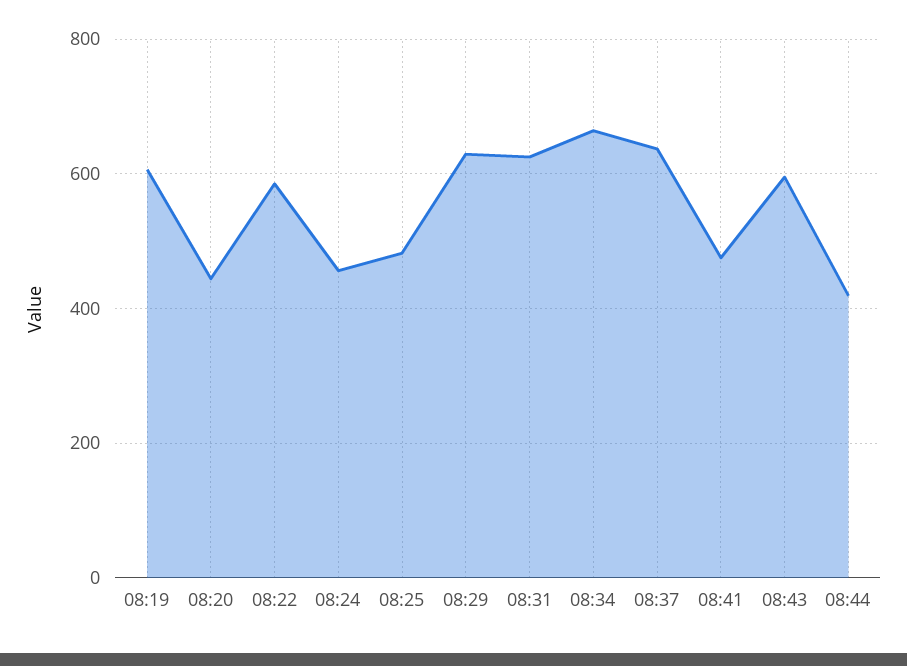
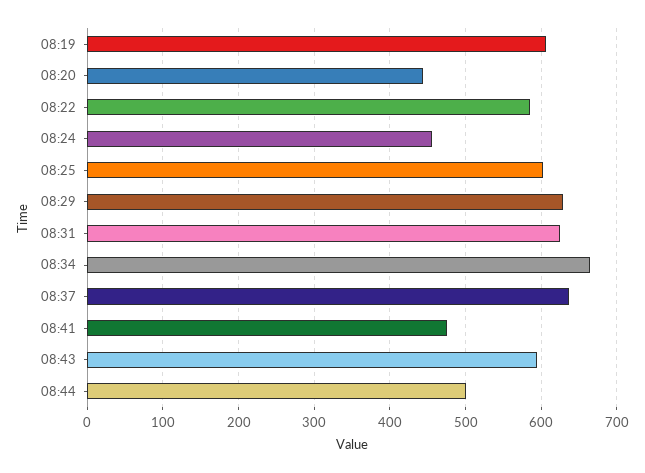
  {
    "08:19": 610,
    "08:20": 440,
    "08:22": 590,
    "08:24": 460,
-   "08:25": 480,
+   "08:25": 600,
    "08:29": 630,
    "08:31": 630,
    "08:34": 660,
    "08:37": 640,
    "08:41": 480,
    "08:43": 600,
-   "08:44": 420
+   "08:44": 500
  }

